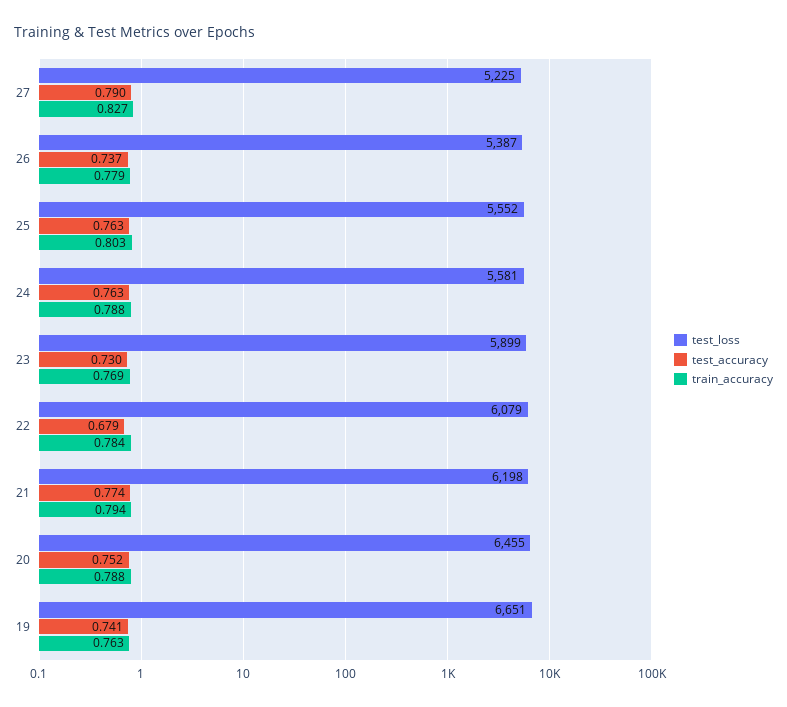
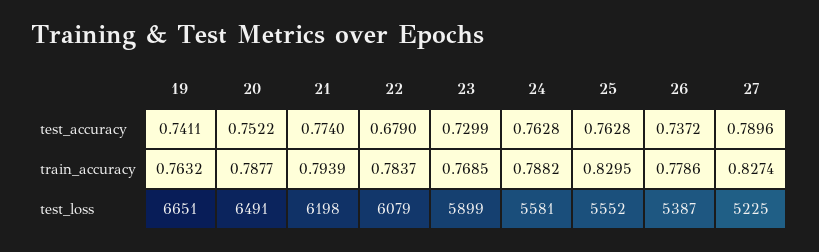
  {
    "test_loss": {
      "27": 5225,
      "26": 5387,
      "25": 5552,
      "24": 5581,
      "23": 5899,
      "22": 6079,
      "21": 6198,
-     "20": 6455,
+     "20": 6491,
      "19": 6651
    },
    "test_accuracy": {
      "27": 0.7896,
      "26": 0.7372,
      "25": 0.7628,
      "24": 0.7628,
      "23": 0.7299,
      "22": 0.679,
      "21": 0.774,
      "20": 0.7522,
      "19": 0.7411
    },
    "train_accuracy": {
      "27": 0.8274,
      "26": 0.7786,
-     "25": 0.803,
+     "25": 0.8295,
      "24": 0.7882,
      "23": 0.7685,
      "22": 0.7837,
      "21": 0.7939,
      "20": 0.7877,
      "19": 0.7632
    }
  }

